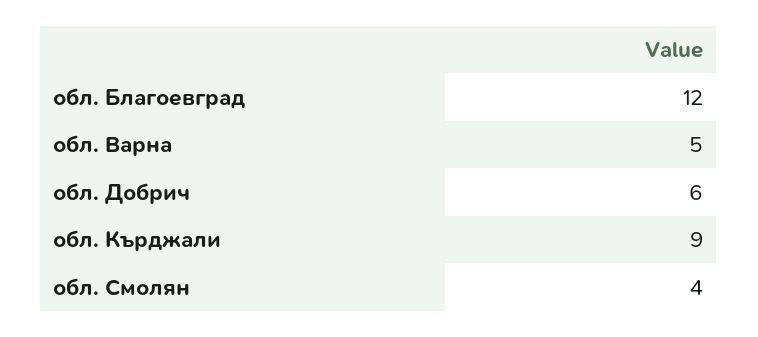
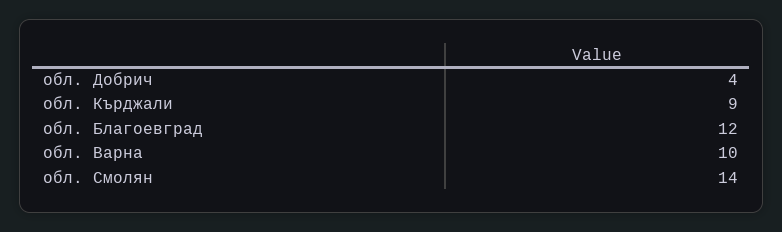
  {
    "обл. Благоевград": 12,
-   "обл. Варна": 5,
+   "обл. Варна": 10,
-   "обл. Добрич": 6,
+   "обл. Добрич": 4,
    "обл. Кърджали": 9,
-   "обл. Смолян": 4
+   "обл. Смолян": 14
  }

